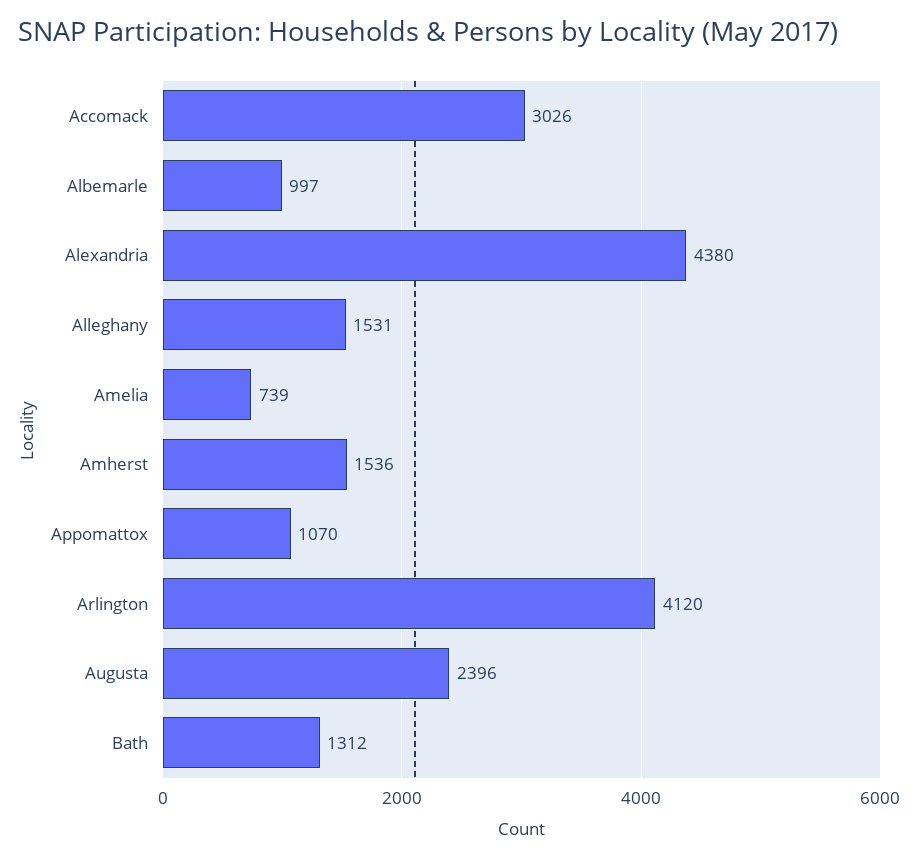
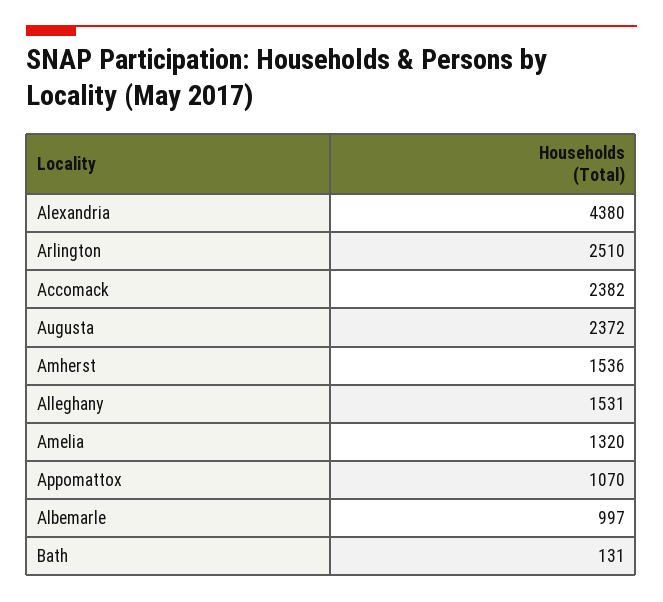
  {
-   "Accomack": 3026,
+   "Accomack": 2382,
    "Albemarle": 997,
    "Alexandria": 4380,
    "Alleghany": 1531,
-   "Amelia": 739,
+   "Amelia": 1320,
    "Amherst": 1536,
    "Appomattox": 1070,
-   "Arlington": 4120,
+   "Arlington": 2510,
-   "Augusta": 2396,
+   "Augusta": 2372,
-   "Bath": 1312
+   "Bath": 131
  }

